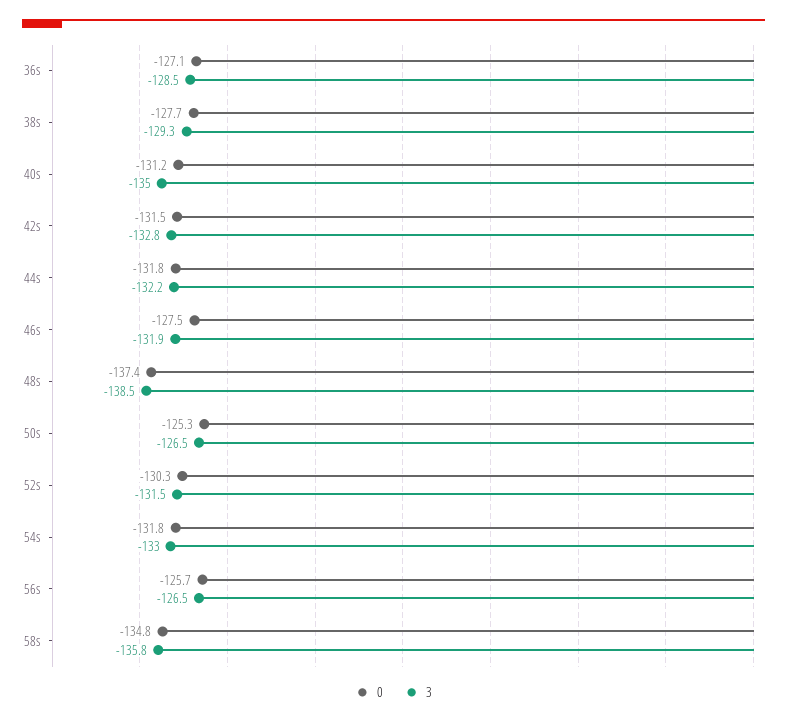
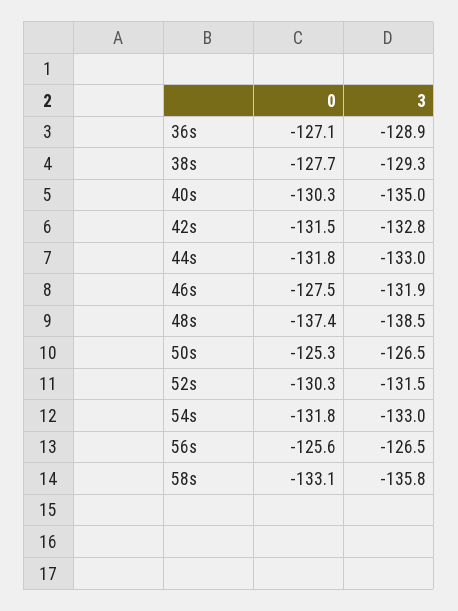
  {
    "0": {
      "36s": -127.1,
      "38s": -127.7,
-     "40s": -131.2,
+     "40s": -130.3,
      "42s": -131.5,
      "44s": -131.8,
      "46s": -127.5,
      "48s": -137.4,
      "50s": -125.3,
      "52s": -130.3,
      "54s": -131.8,
-     "56s": -125.7,
+     "56s": -125.6,
-     "58s": -134.8
+     "58s": -133.1
    },
    "3": {
-     "36s": -128.5,
+     "36s": -128.9,
      "38s": -129.3,
      "40s": -135,
      "42s": -132.8,
-     "44s": -132.2,
+     "44s": -133,
      "46s": -131.9,
      "48s": -138.5,
      "50s": -126.5,
      "52s": -131.5,
      "54s": -133,
      "56s": -126.5,
      "58s": -135.8
    }
  }

